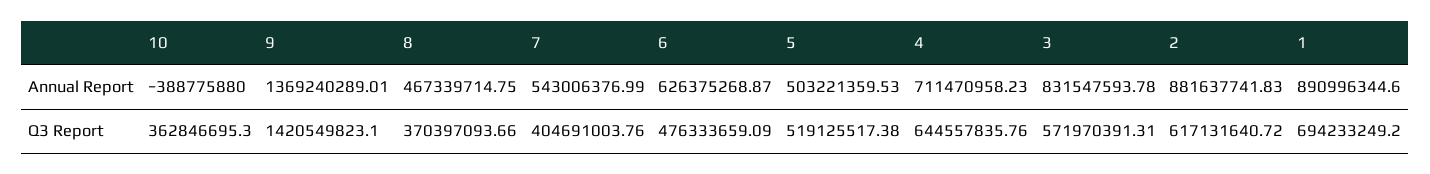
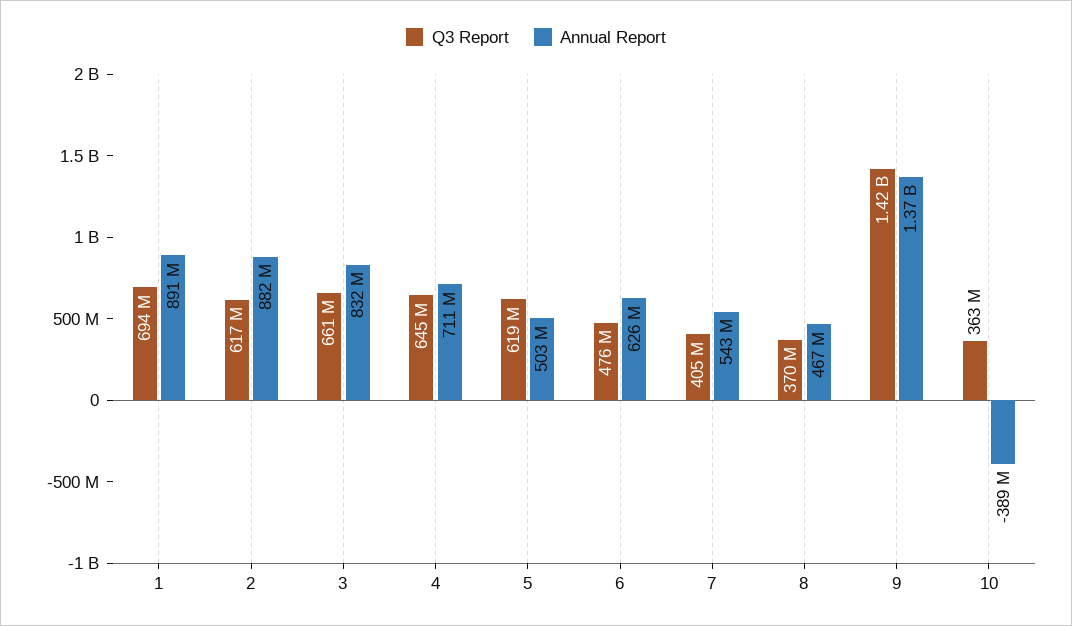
  {
    "Annual Report": {
      "10": -388775880,
      "9": 1369240289.01,
      "8": 467339714.75,
      "7": 543006376.99,
      "6": 626375268.87,
      "5": 503221359.53,
      "4": 711470958.23,
      "3": 831547593.78,
      "2": 881637741.83,
      "1": 890996344.6
    },
    "Q3 Report": {
      "10": 362846695.3,
      "9": 1420549823.1,
      "8": 370397093.66,
      "7": 404691003.76,
      "6": 476333659.09,
-     "5": 519125517.38,
+     "5": 619000000,
      "4": 644557835.76,
-     "3": 571970391.31,
+     "3": 661000000,
      "2": 617131640.72,
      "1": 694233249.2
    }
  }

